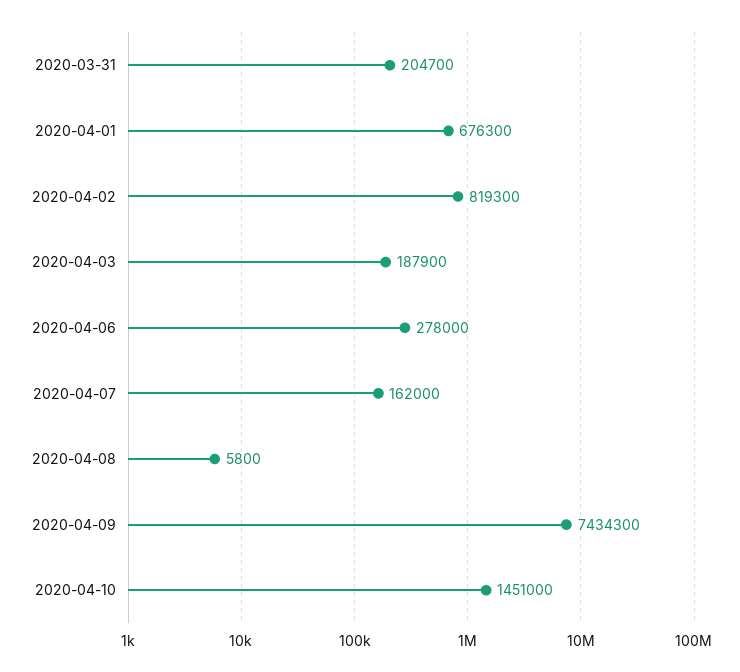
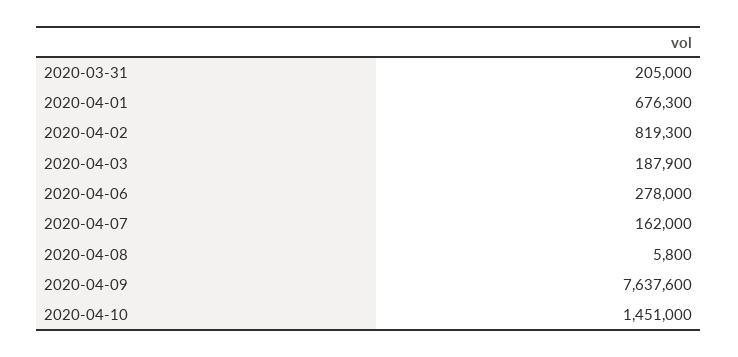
  {
-   "2020-03-31": 204700,
+   "2020-03-31": 205000,
    "2020-04-01": 676300,
    "2020-04-02": 819300,
    "2020-04-03": 187900,
    "2020-04-06": 278000,
    "2020-04-07": 162000,
    "2020-04-08": 5800,
-   "2020-04-09": 7434300,
+   "2020-04-09": 7637600,
    "2020-04-10": 1451000
  }

